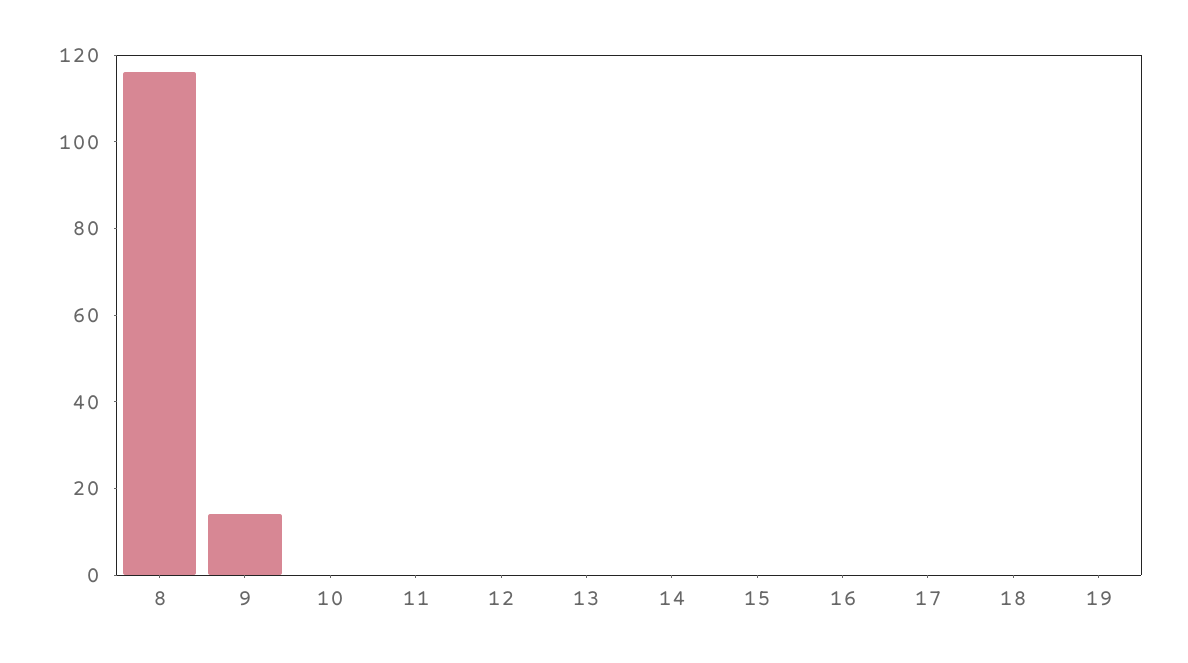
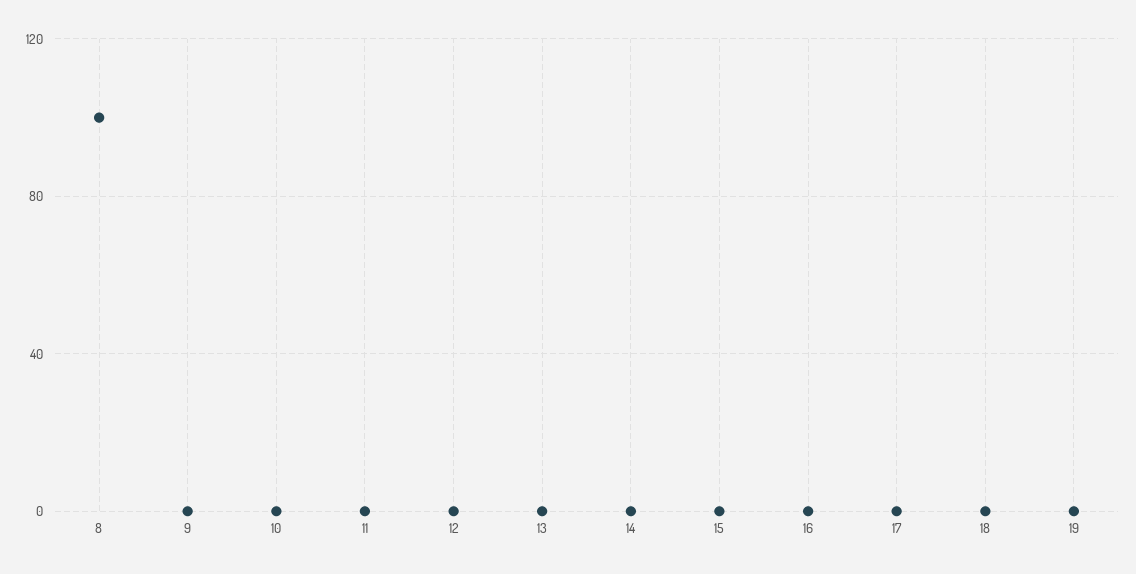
  {
-   "8": 115,
+   "8": 100,
-   "9": 15,
+   "9": 0,
    "10": 0,
    "11": 0,
    "12": 0,
    "13": 0,
    "14": 0,
    "15": 0,
    "16": 0,
    "17": 0,
    "18": 0,
    "19": 0
  }

